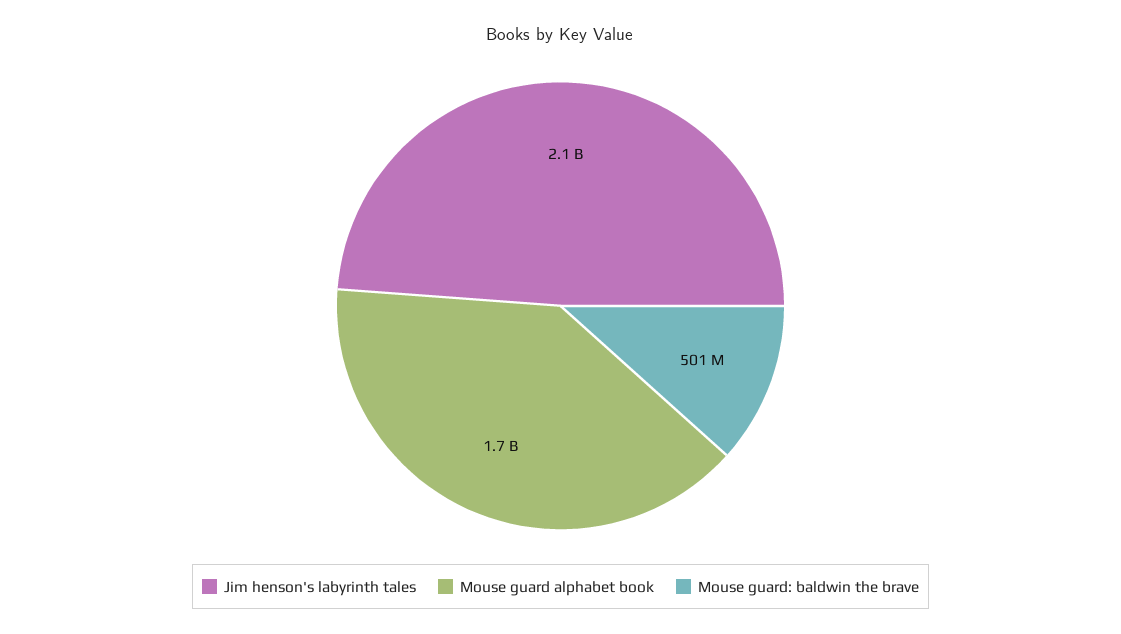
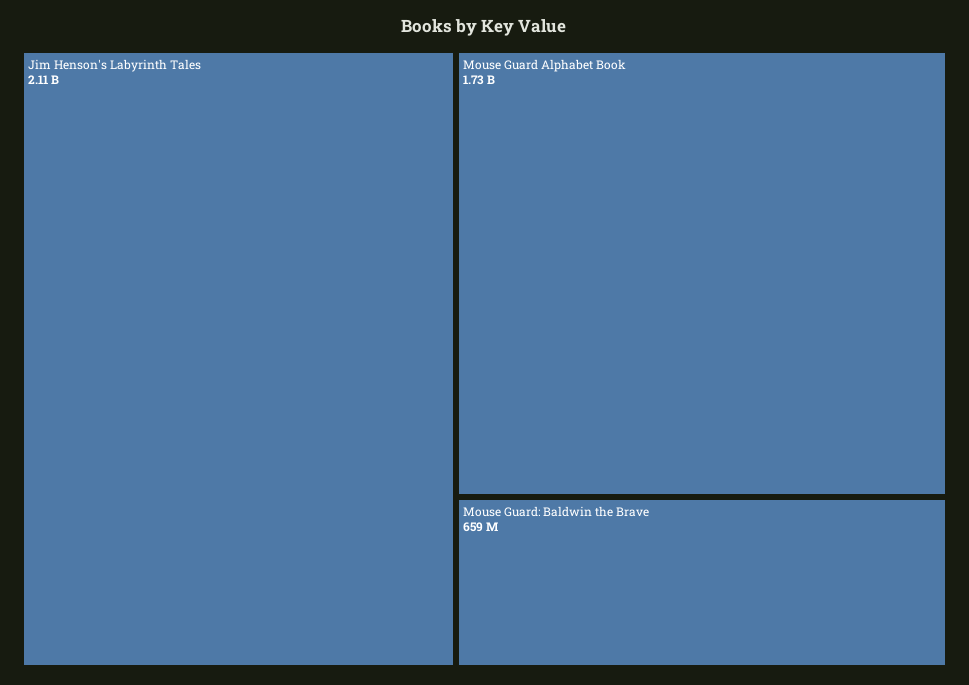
  {
    "Jim henson's labyrinth tales": 2110000000,
    "Mouse guard alphabet book": 1730000000,
-   "Mouse guard: baldwin the brave": 501000000
+   "Mouse guard: baldwin the brave": 659000000
  }

